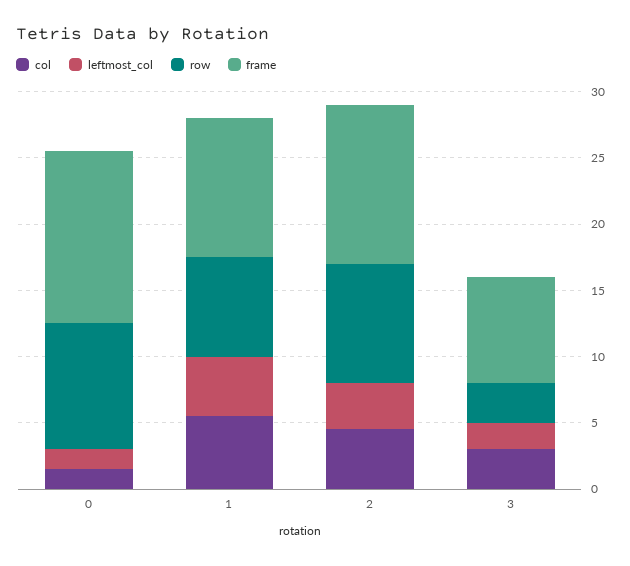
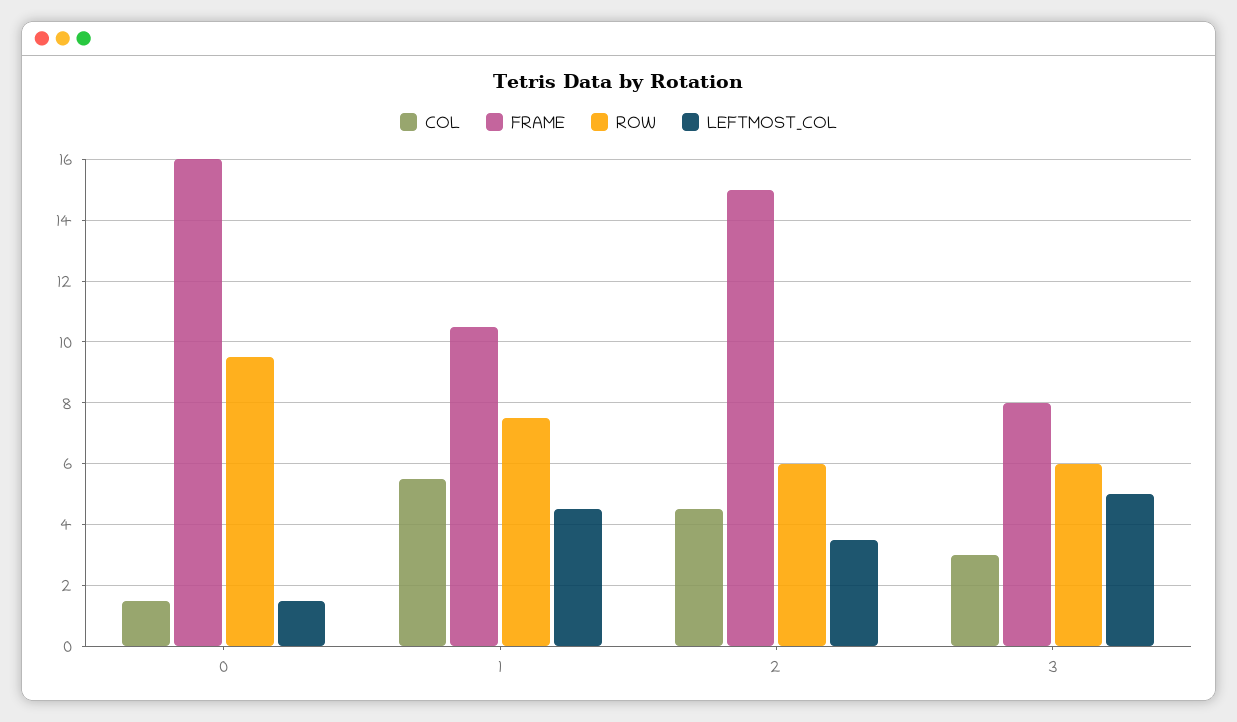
  {
    "col": {
      "0": 1.5,
      "1": 5.5,
      "2": 4.5,
      "3": 3
    },
    "leftmost_col": {
      "0": 1.5,
      "1": 4.5,
      "2": 3.5,
-     "3": 2
+     "3": 5
    },
    "row": {
      "0": 9.5,
      "1": 7.5,
-     "2": 9,
+     "2": 6,
-     "3": 3
+     "3": 6
    },
    "frame": {
-     "0": 13,
+     "0": 16,
      "1": 10.5,
-     "2": 12,
+     "2": 15,
      "3": 8
    }
  }

